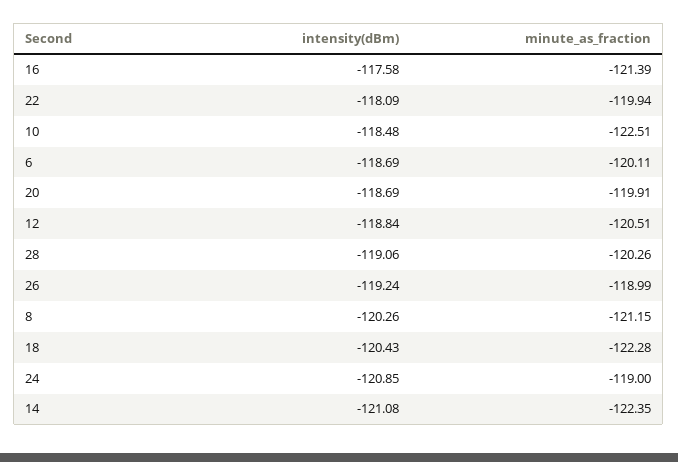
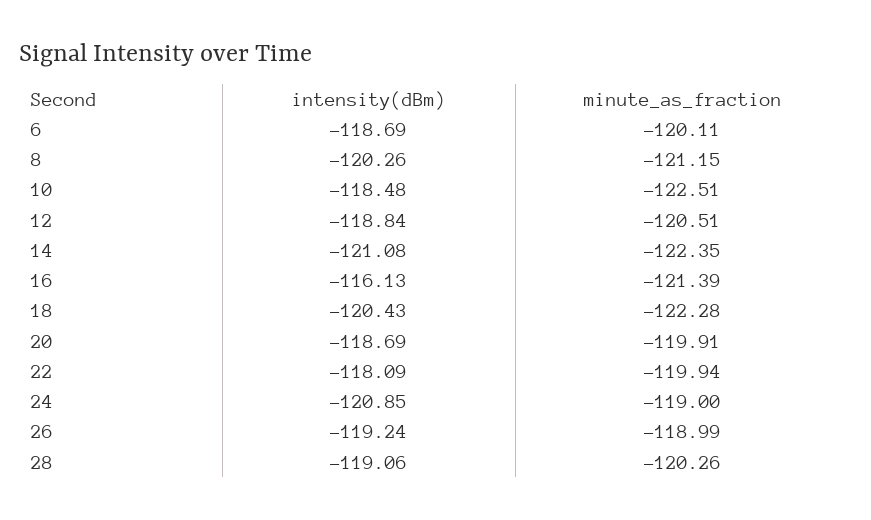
  {
    "intensity(dBm)": {
-     "16": -117.58,
+     "16": -116.13,
      "22": -118.09,
      "10": -118.48,
      "6": -118.69,
      "20": -118.69,
      "12": -118.84,
      "28": -119.06,
      "26": -119.24,
      "8": -120.26,
      "18": -120.43,
      "24": -120.85,
      "14": -121.08
    },
    "minute_as_fraction": {
      "16": -121.39,
      "22": -119.94,
      "10": -122.51,
      "6": -120.11,
      "20": -119.91,
      "12": -120.51,
      "28": -120.26,
      "26": -118.99,
      "8": -121.15,
      "18": -122.28,
      "24": -119,
      "14": -122.35
    }
  }

